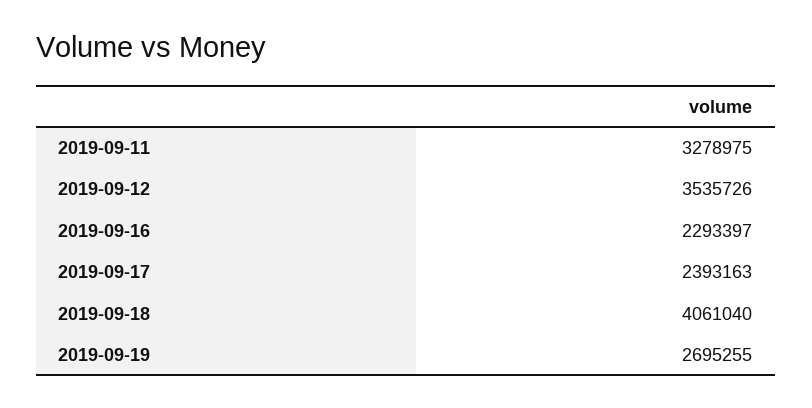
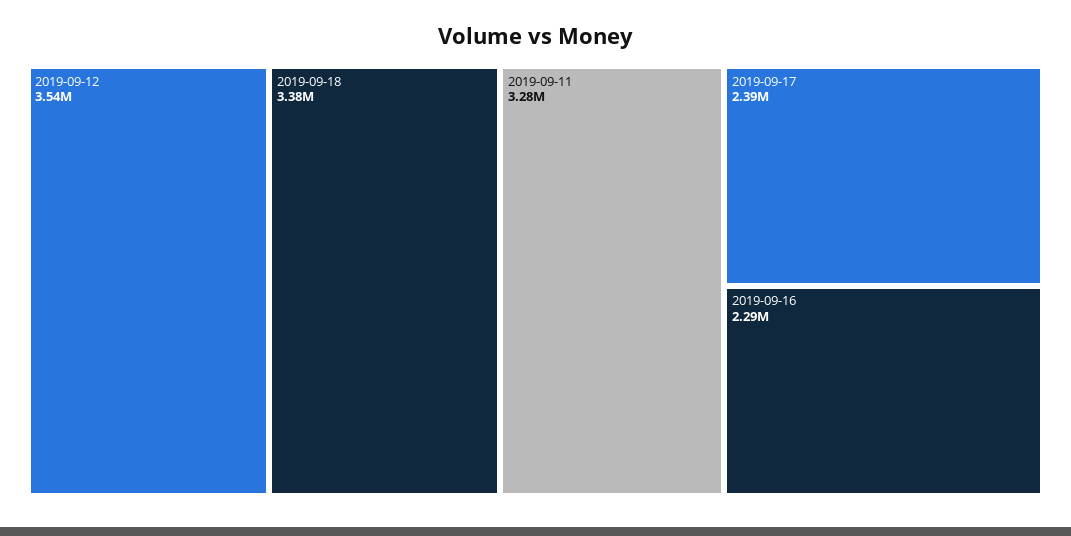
  {
    "2019-09-11": 3278975,
    "2019-09-12": 3535726,
    "2019-09-16": 2293397,
    "2019-09-17": 2393163,
-   "2019-09-18": 4061040,
+   "2019-09-18": 3380000
-   "2019-09-19": 2695255
  }

